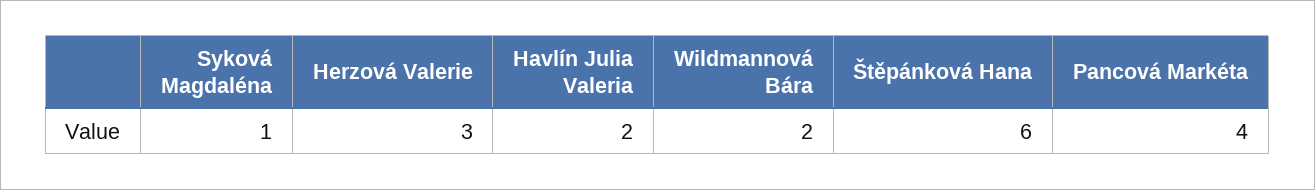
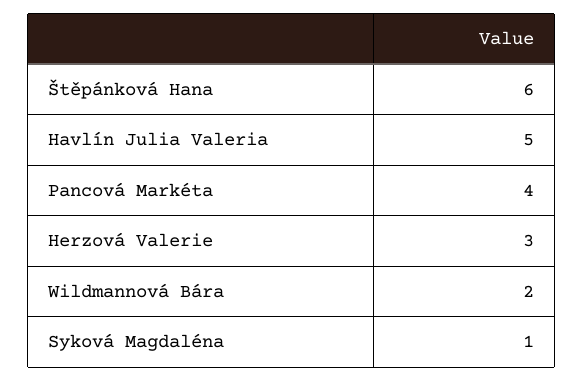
  {
    "Syková Magdaléna": 1,
    "Herzová Valerie": 3,
-   "Havlín Julia Valeria": 2,
+   "Havlín Julia Valeria": 5,
    "Wildmannová Bára": 2,
    "Štěpánková Hana": 6,
    "Pancová Markéta": 4
  }

